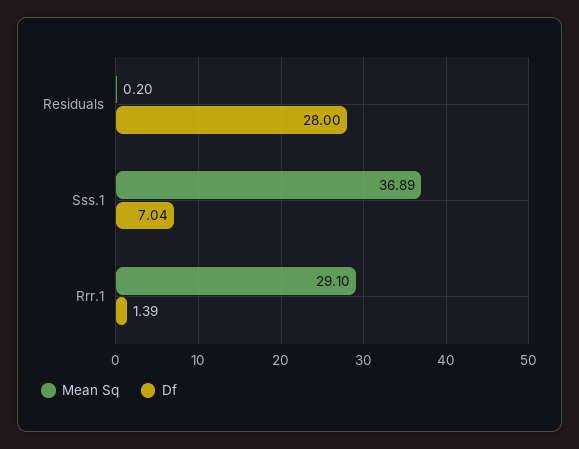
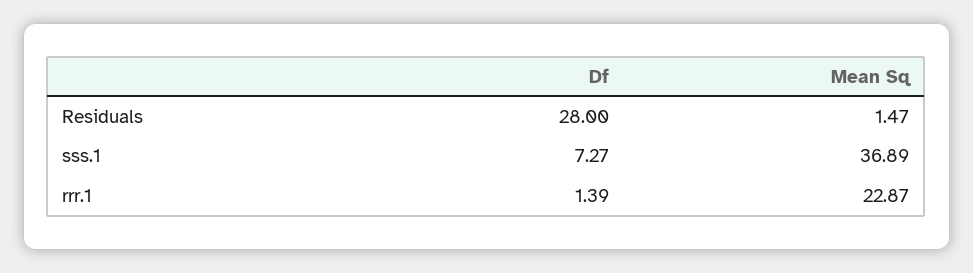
  {
    "Mean Sq": {
-     "Residuals": 0.2,
+     "Residuals": 1.47,
      "Sss.1": 36.89,
-     "Rrr.1": 29.1
+     "Rrr.1": 22.87
    },
    "Df": {
      "Residuals": 28,
-     "Sss.1": 7.04,
+     "Sss.1": 7.27,
      "Rrr.1": 1.39
    }
  }

